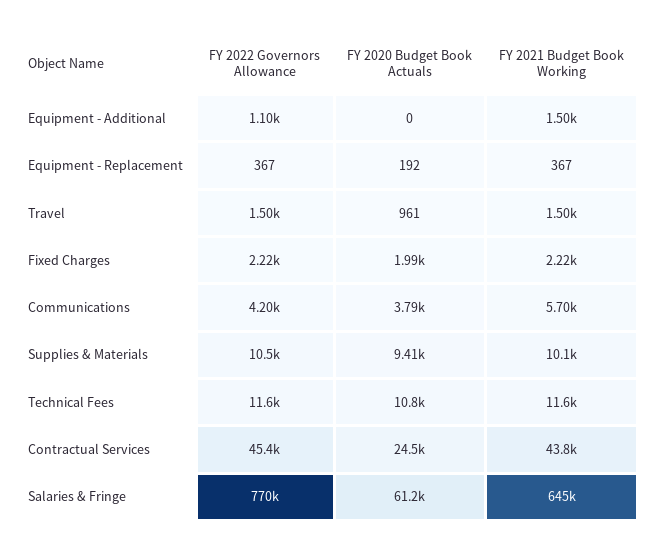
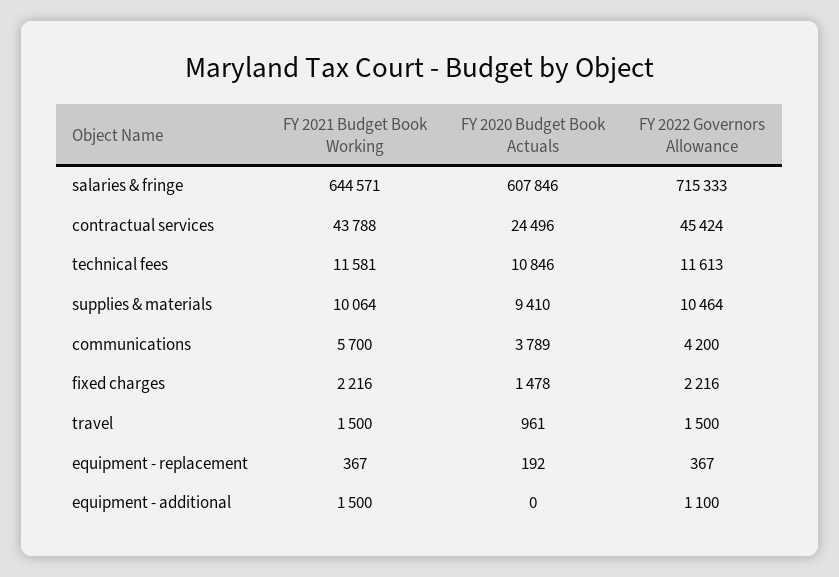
  {
    "FY 2022 Governors Allowance": {
      "Equipment - Additional": 1100,
      "Equipment - Replacement": 367,
      "Travel": 1500,
      "Fixed Charges": 2216,
      "Communications": 4200,
      "Supplies & Materials": 10464,
      "Technical Fees": 11613,
      "Contractual Services": 45424,
-     "Salaries & Fringe": 770000
+     "Salaries & Fringe": 715333
    },
    "FY 2020 Budget Book Actuals": {
      "Equipment - Additional": 0,
      "Equipment - Replacement": 192,
      "Travel": 961,
-     "Fixed Charges": 1990,
+     "Fixed Charges": 1478,
      "Communications": 3789,
      "Supplies & Materials": 9410,
      "Technical Fees": 10846,
      "Contractual Services": 24496,
-     "Salaries & Fringe": 61200
+     "Salaries & Fringe": 607846
    },
    "FY 2021 Budget Book Working": {
      "Equipment - Additional": 1500,
      "Equipment - Replacement": 367,
      "Travel": 1500,
      "Fixed Charges": 2216,
      "Communications": 5700,
      "Supplies & Materials": 10064,
      "Technical Fees": 11581,
      "Contractual Services": 43788,
      "Salaries & Fringe": 644571
    }
  }

